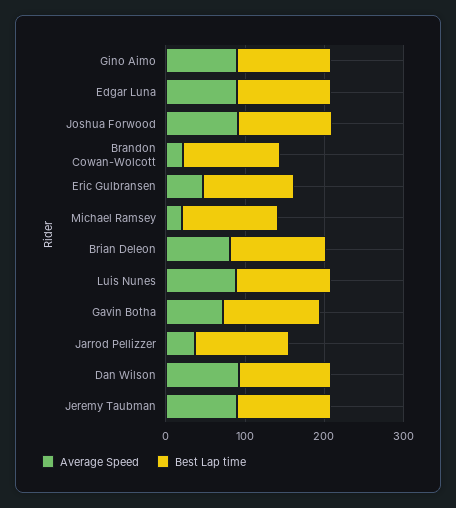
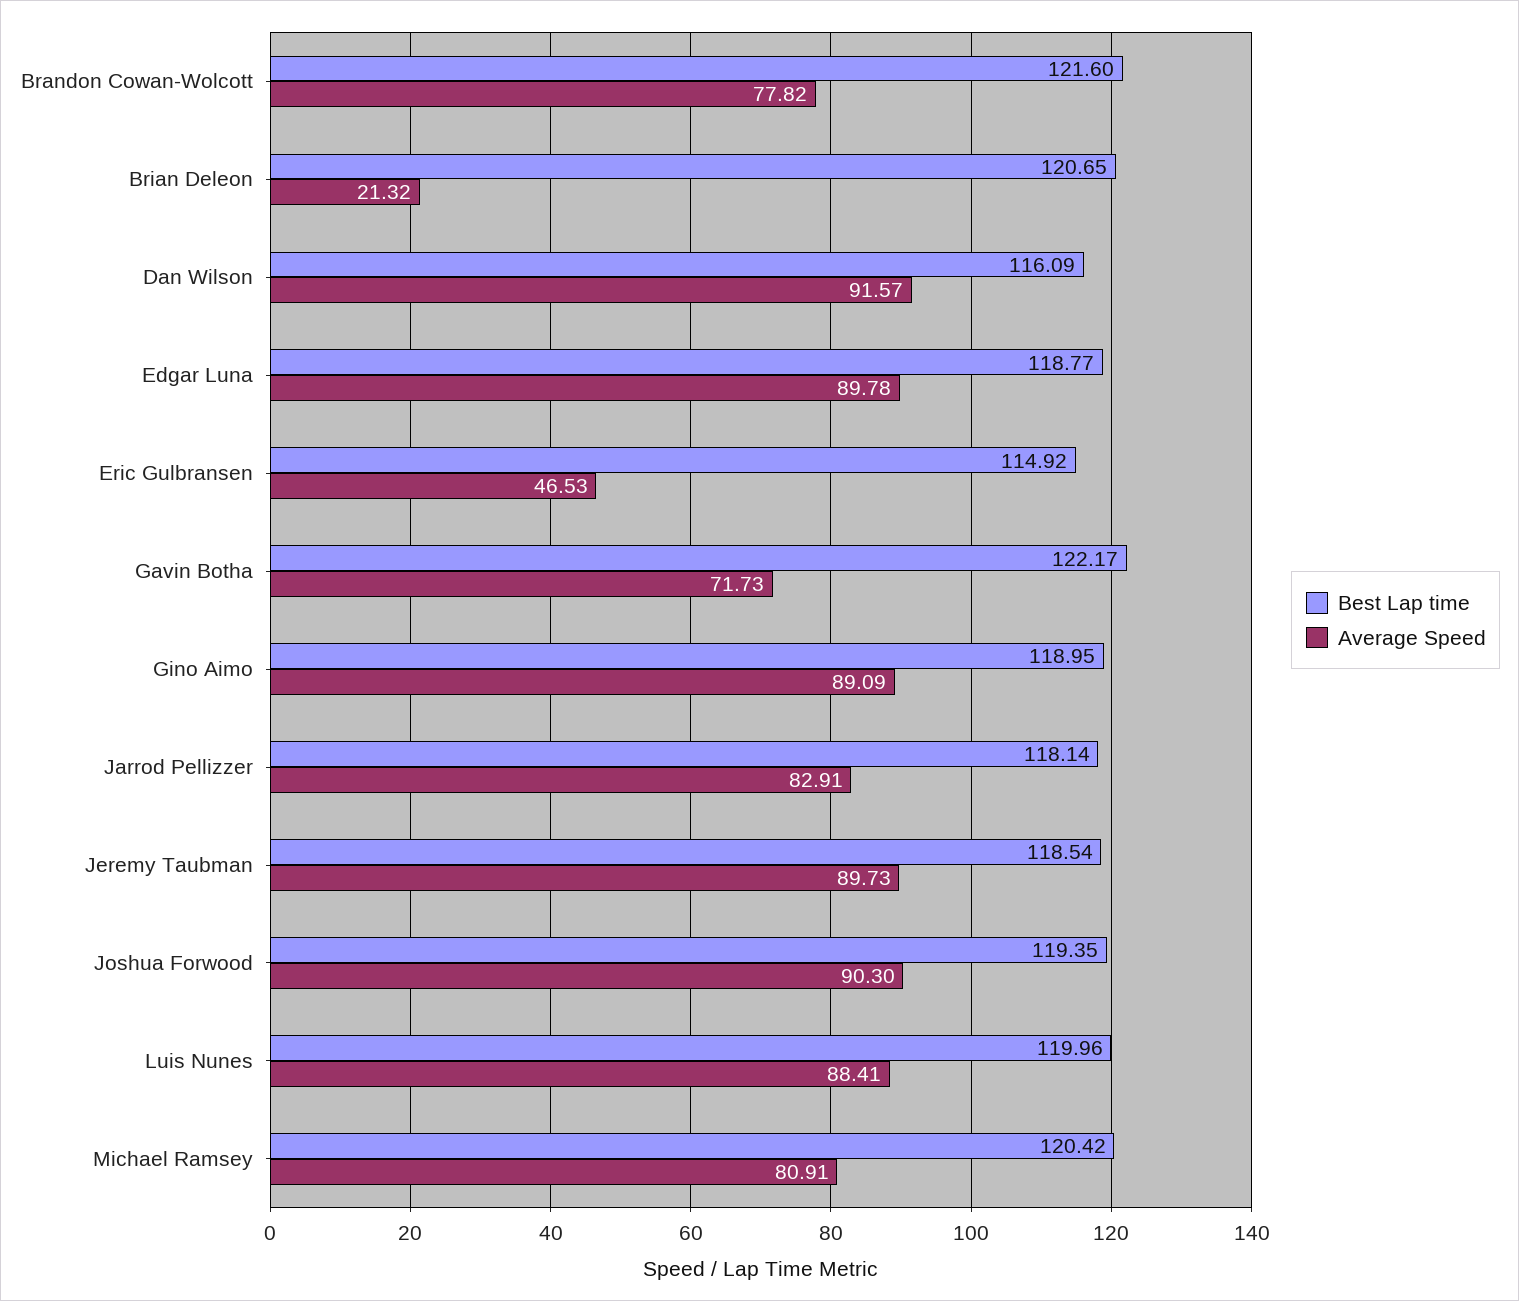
  {
    "Average Speed": {
      "Gino Aimo": 89.09,
      "Edgar Luna": 89.78,
      "Joshua Forwood": 90.3,
-     "Brandon Cowan-Wolcott": 20,
+     "Brandon Cowan-Wolcott": 77.82,
      "Eric Gulbransen": 46.53,
-     "Michael Ramsey": 20,
+     "Michael Ramsey": 80.91,
-     "Brian Deleon": 80,
+     "Brian Deleon": 21.32,
      "Luis Nunes": 88.41,
      "Gavin Botha": 71.73,
-     "Jarrod Pellizzer": 40,
+     "Jarrod Pellizzer": 82.91,
      "Dan Wilson": 91.57,
      "Jeremy Taubman": 89.73
    },
    "Best Lap time": {
      "Gino Aimo": 118.95,
      "Edgar Luna": 118.77,
      "Joshua Forwood": 119.35,
      "Brandon Cowan-Wolcott": 121.6,
      "Eric Gulbransen": 114.92,
      "Michael Ramsey": 120.42,
      "Brian Deleon": 120.65,
      "Luis Nunes": 119.96,
      "Gavin Botha": 122.17,
      "Jarrod Pellizzer": 118.14,
      "Dan Wilson": 116.09,
      "Jeremy Taubman": 118.54
    }
  }

